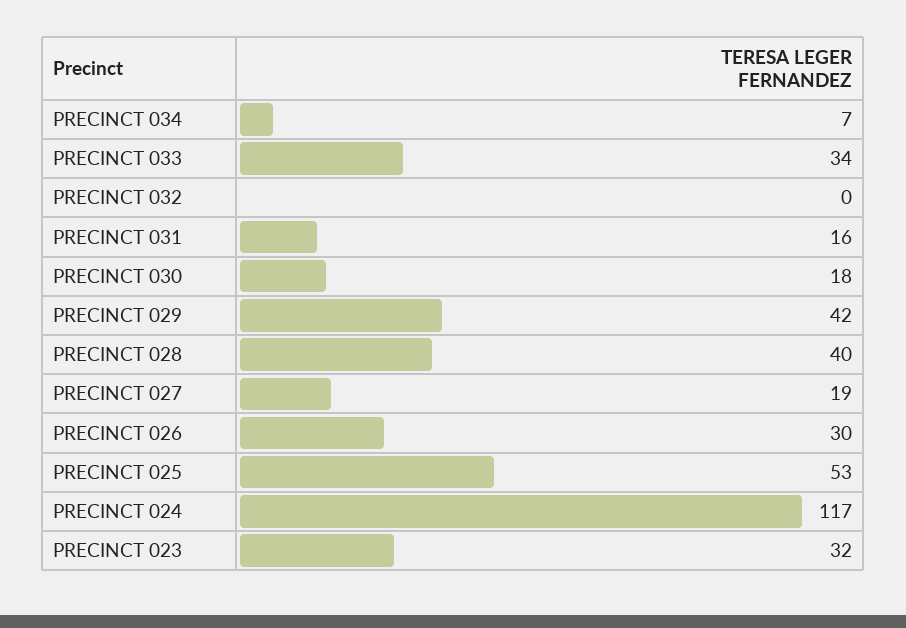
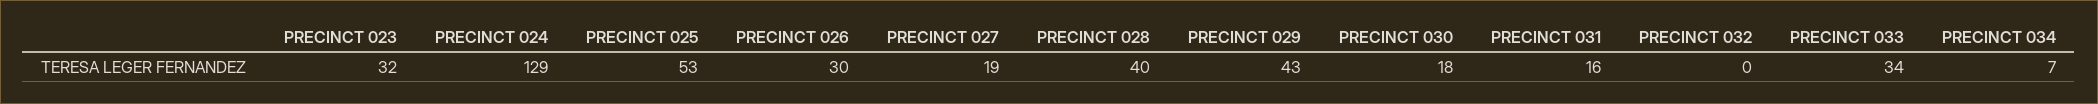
  {
    "PRECINCT 034": 7,
    "PRECINCT 033": 34,
    "PRECINCT 032": 0,
    "PRECINCT 031": 16,
    "PRECINCT 030": 18,
-   "PRECINCT 029": 42,
+   "PRECINCT 029": 43,
    "PRECINCT 028": 40,
    "PRECINCT 027": 19,
    "PRECINCT 026": 30,
    "PRECINCT 025": 53,
-   "PRECINCT 024": 117,
+   "PRECINCT 024": 129,
    "PRECINCT 023": 32
  }

